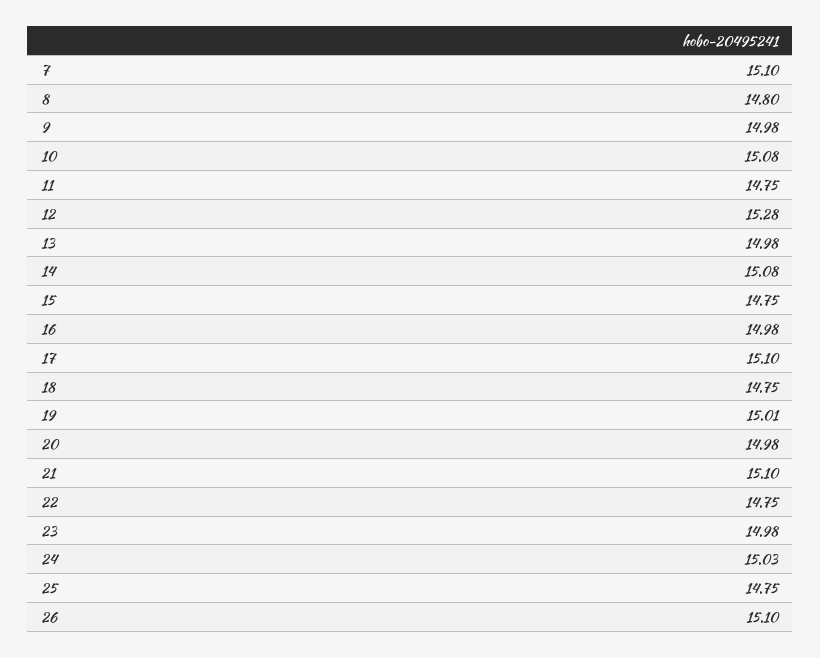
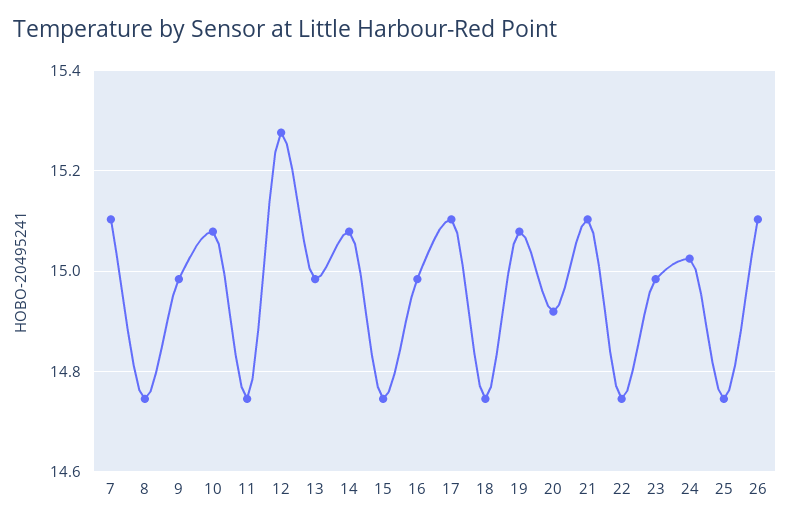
  {
    "7": 15.1,
-   "8": 14.8,
+   "8": 14.74,
    "9": 14.98,
    "10": 15.08,
    "11": 14.75,
    "12": 15.28,
    "13": 14.98,
    "14": 15.08,
    "15": 14.75,
    "16": 14.98,
    "17": 15.1,
    "18": 14.75,
-   "19": 15.01,
+   "19": 15.08,
-   "20": 14.98,
+   "20": 14.92,
    "21": 15.1,
    "22": 14.75,
    "23": 14.98,
    "24": 15.03,
    "25": 14.75,
    "26": 15.1
  }

